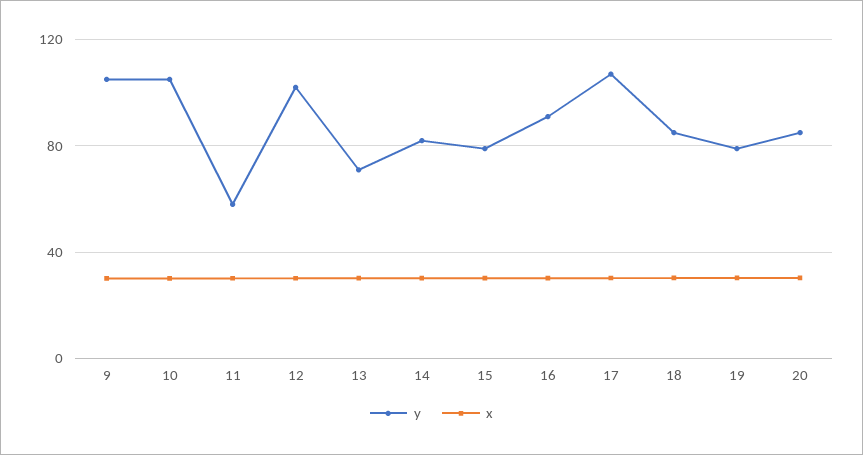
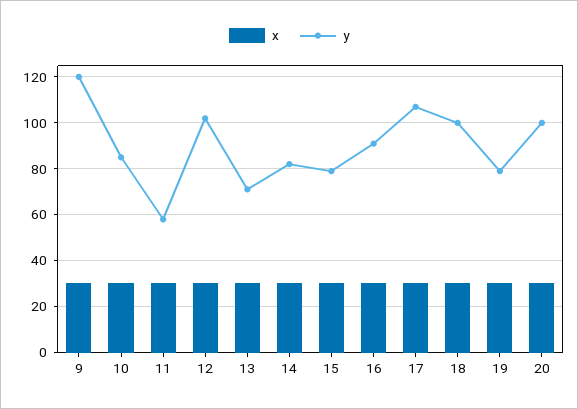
  {
    "y": {
-     "9": 105,
+     "9": 120,
-     "10": 105,
+     "10": 85,
      "11": 60,
      "12": 100,
      "13": 70,
      "14": 80,
      "15": 80,
      "16": 90,
      "17": 105,
-     "18": 85,
+     "18": 100,
      "19": 80,
-     "20": 85
+     "20": 100
    },
    "x": {
      "9": 30,
      "10": 30,
      "11": 30,
      "12": 30,
      "13": 30,
      "14": 30,
      "15": 30,
      "16": 30,
      "17": 30,
      "18": 30,
      "19": 30,
      "20": 30
    }
  }

